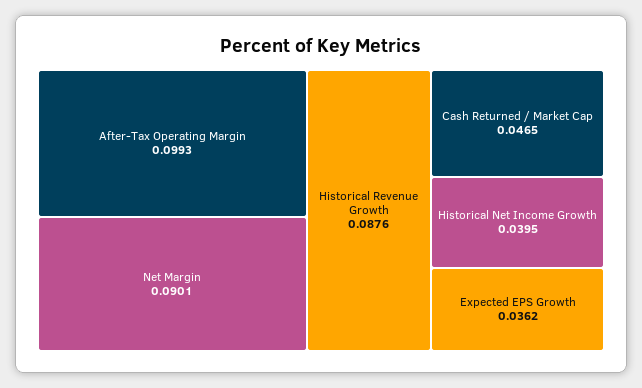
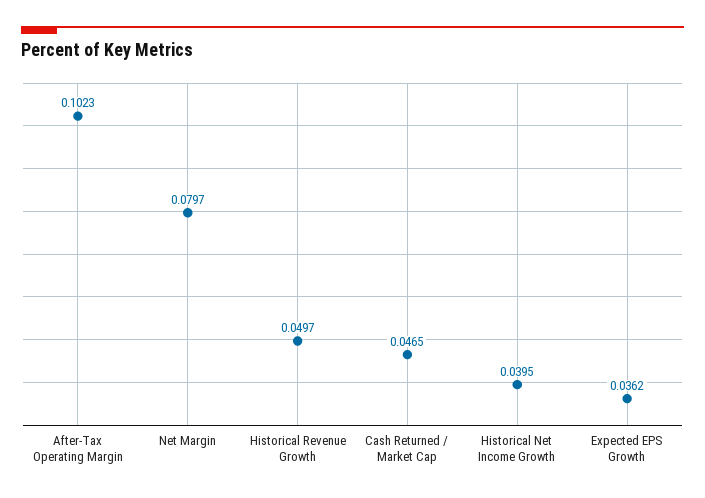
  {
-   "After-Tax Operating Margin": 0.0993,
+   "After-Tax Operating Margin": 0.1023,
-   "Net Margin": 0.0901,
+   "Net Margin": 0.0797,
-   "Historical Revenue Growth": 0.0876,
+   "Historical Revenue Growth": 0.0497,
    "Cash Returned / Market Cap": 0.0465,
    "Historical Net Income Growth": 0.0395,
    "Expected EPS Growth": 0.0362
  }

